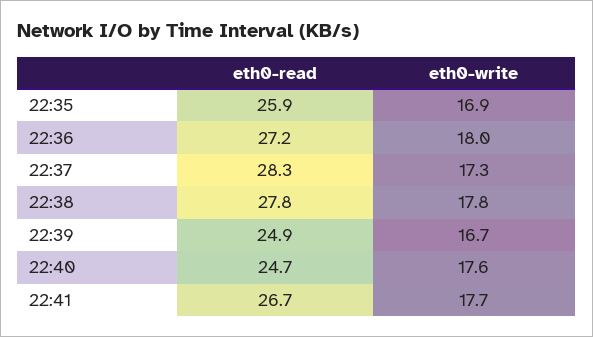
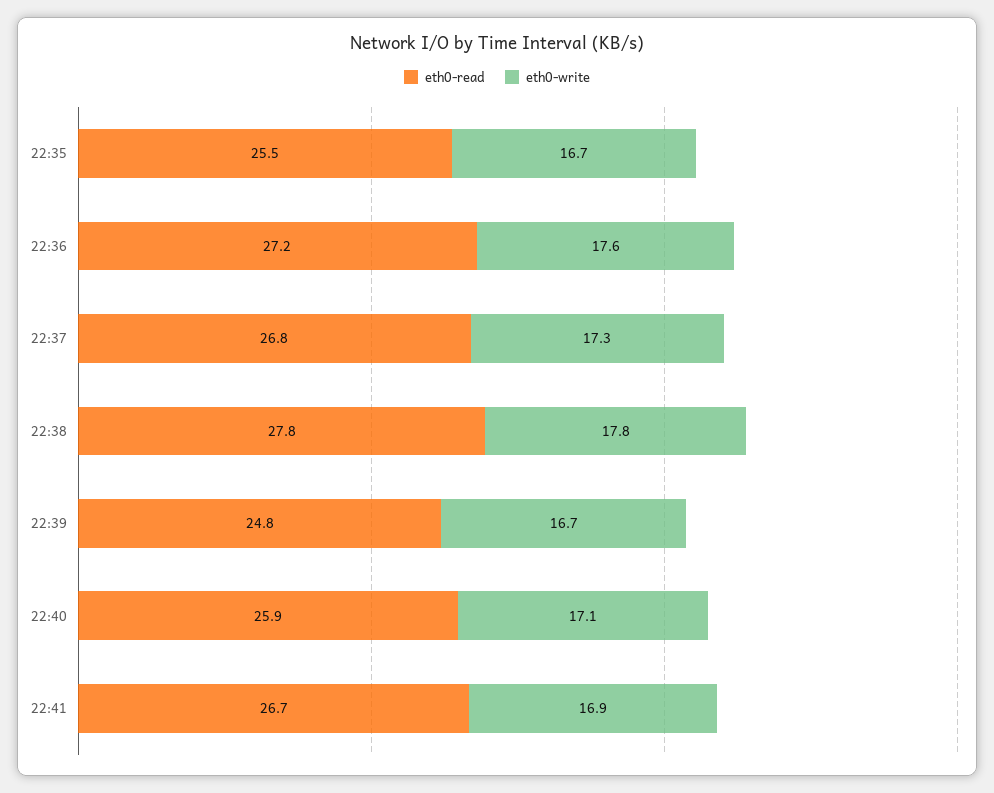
  {
    "eth0-read": {
-     "22:35": 25.9,
+     "22:35": 25.5,
      "22:36": 27.2,
-     "22:37": 28.3,
+     "22:37": 26.8,
      "22:38": 27.8,
-     "22:39": 24.9,
+     "22:39": 24.8,
-     "22:40": 24.7,
+     "22:40": 25.9,
      "22:41": 26.7
    },
    "eth0-write": {
-     "22:35": 16.9,
+     "22:35": 16.7,
-     "22:36": 18,
+     "22:36": 17.6,
      "22:37": 17.3,
      "22:38": 17.8,
      "22:39": 16.7,
-     "22:40": 17.6,
+     "22:40": 17.1,
-     "22:41": 17.7
+     "22:41": 16.9
    }
  }

